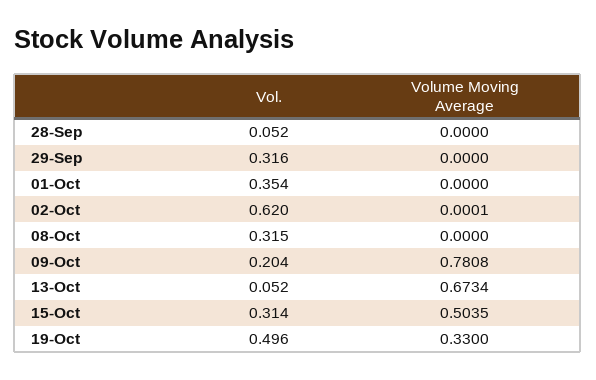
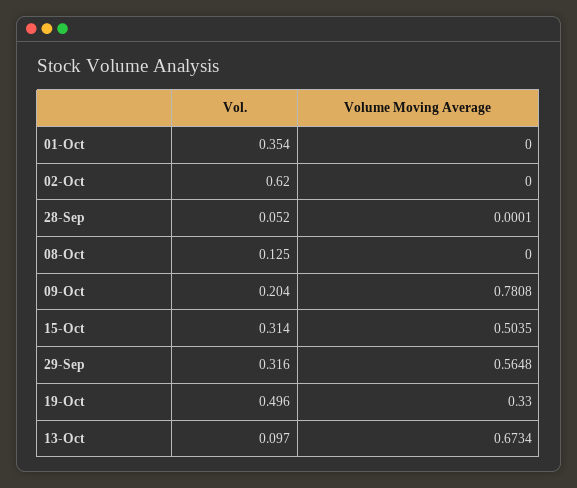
  {
    "Vol.": {
      "28-Sep": 0.052,
      "29-Sep": 0.316,
      "01-Oct": 0.354,
      "02-Oct": 0.62,
-     "08-Oct": 0.315,
+     "08-Oct": 0.125,
      "09-Oct": 0.204,
-     "13-Oct": 0.052,
+     "13-Oct": 0.097,
      "15-Oct": 0.314,
      "19-Oct": 0.496
    },
    "Volume Moving Average": {
-     "28-Sep": 0,
+     "28-Sep": 0.0001,
-     "29-Sep": 0,
+     "29-Sep": 0.5648,
      "01-Oct": 0,
-     "02-Oct": 0.0001,
+     "02-Oct": 0,
      "08-Oct": 0,
      "09-Oct": 0.7808,
      "13-Oct": 0.6734,
      "15-Oct": 0.5035,
      "19-Oct": 0.33
    }
  }

